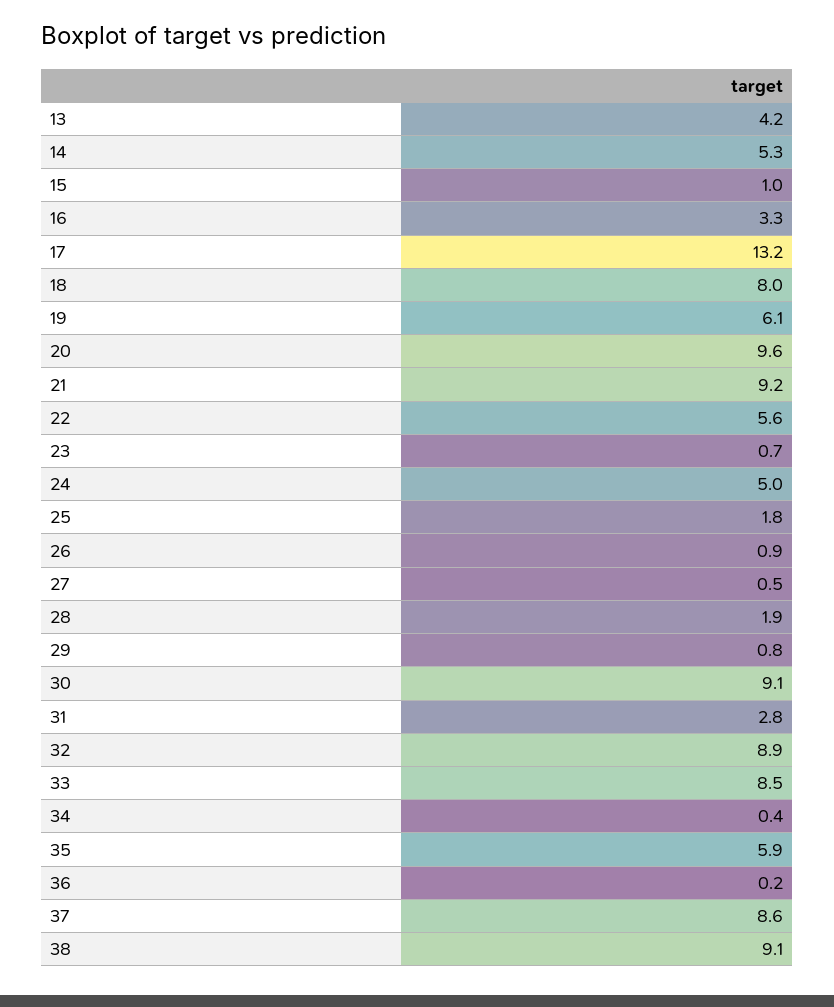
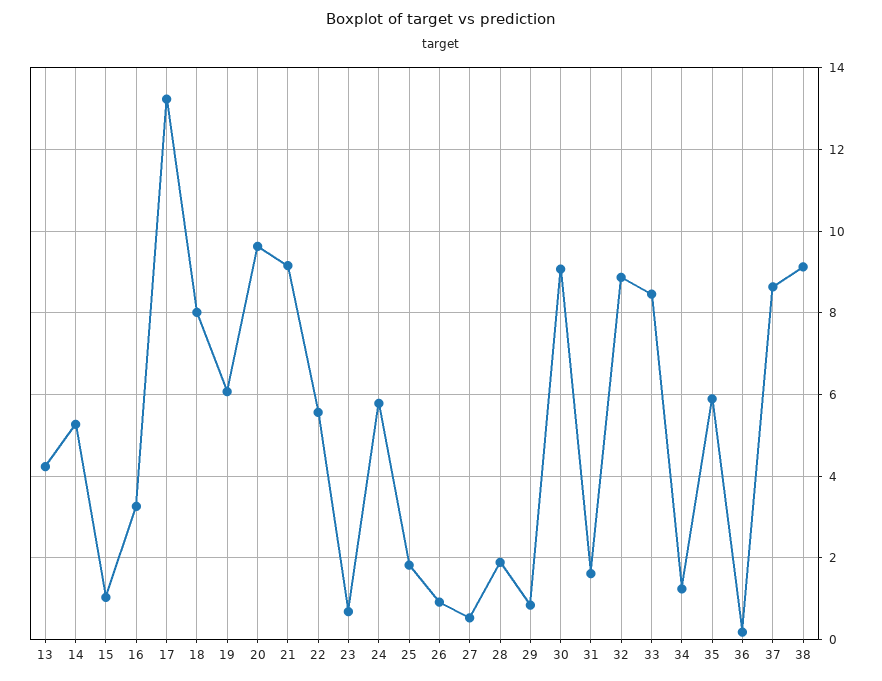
  {
    "13": 4.2,
    "14": 5.3,
    "15": 1,
    "16": 3.3,
    "17": 13.2,
    "18": 8,
    "19": 6.1,
    "20": 9.6,
    "21": 9.2,
    "22": 5.6,
    "23": 0.7,
-   "24": 5,
+   "24": 5.8,
    "25": 1.8,
    "26": 0.9,
    "27": 0.5,
    "28": 1.9,
    "29": 0.8,
    "30": 9.1,
-   "31": 2.8,
+   "31": 1.6,
    "32": 8.9,
    "33": 8.5,
-   "34": 0.4,
+   "34": 1.2,
    "35": 5.9,
    "36": 0.2,
    "37": 8.6,
    "38": 9.1
  }

